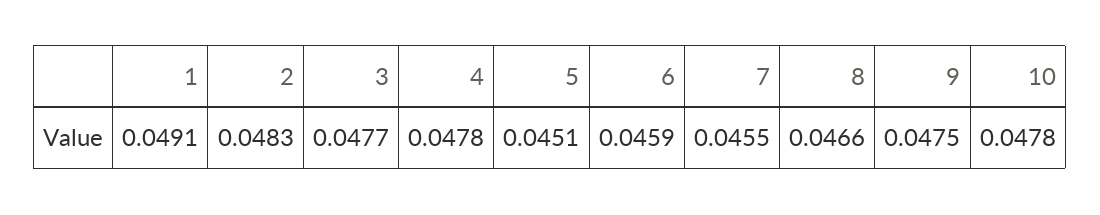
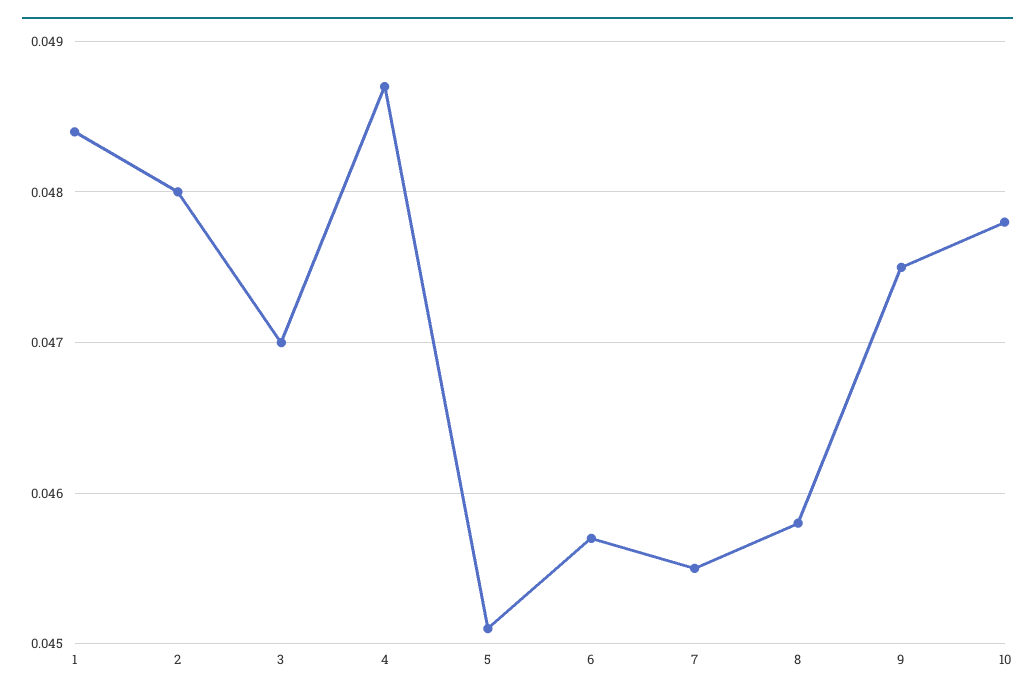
  {
-   "1": 0.0491,
+   "1": 0.0484,
-   "2": 0.0483,
+   "2": 0.048,
-   "3": 0.0477,
+   "3": 0.047,
-   "4": 0.0478,
+   "4": 0.0487,
    "5": 0.0451,
-   "6": 0.0459,
+   "6": 0.0457,
    "7": 0.0455,
-   "8": 0.0466,
+   "8": 0.0458,
    "9": 0.0475,
    "10": 0.0478
  }

